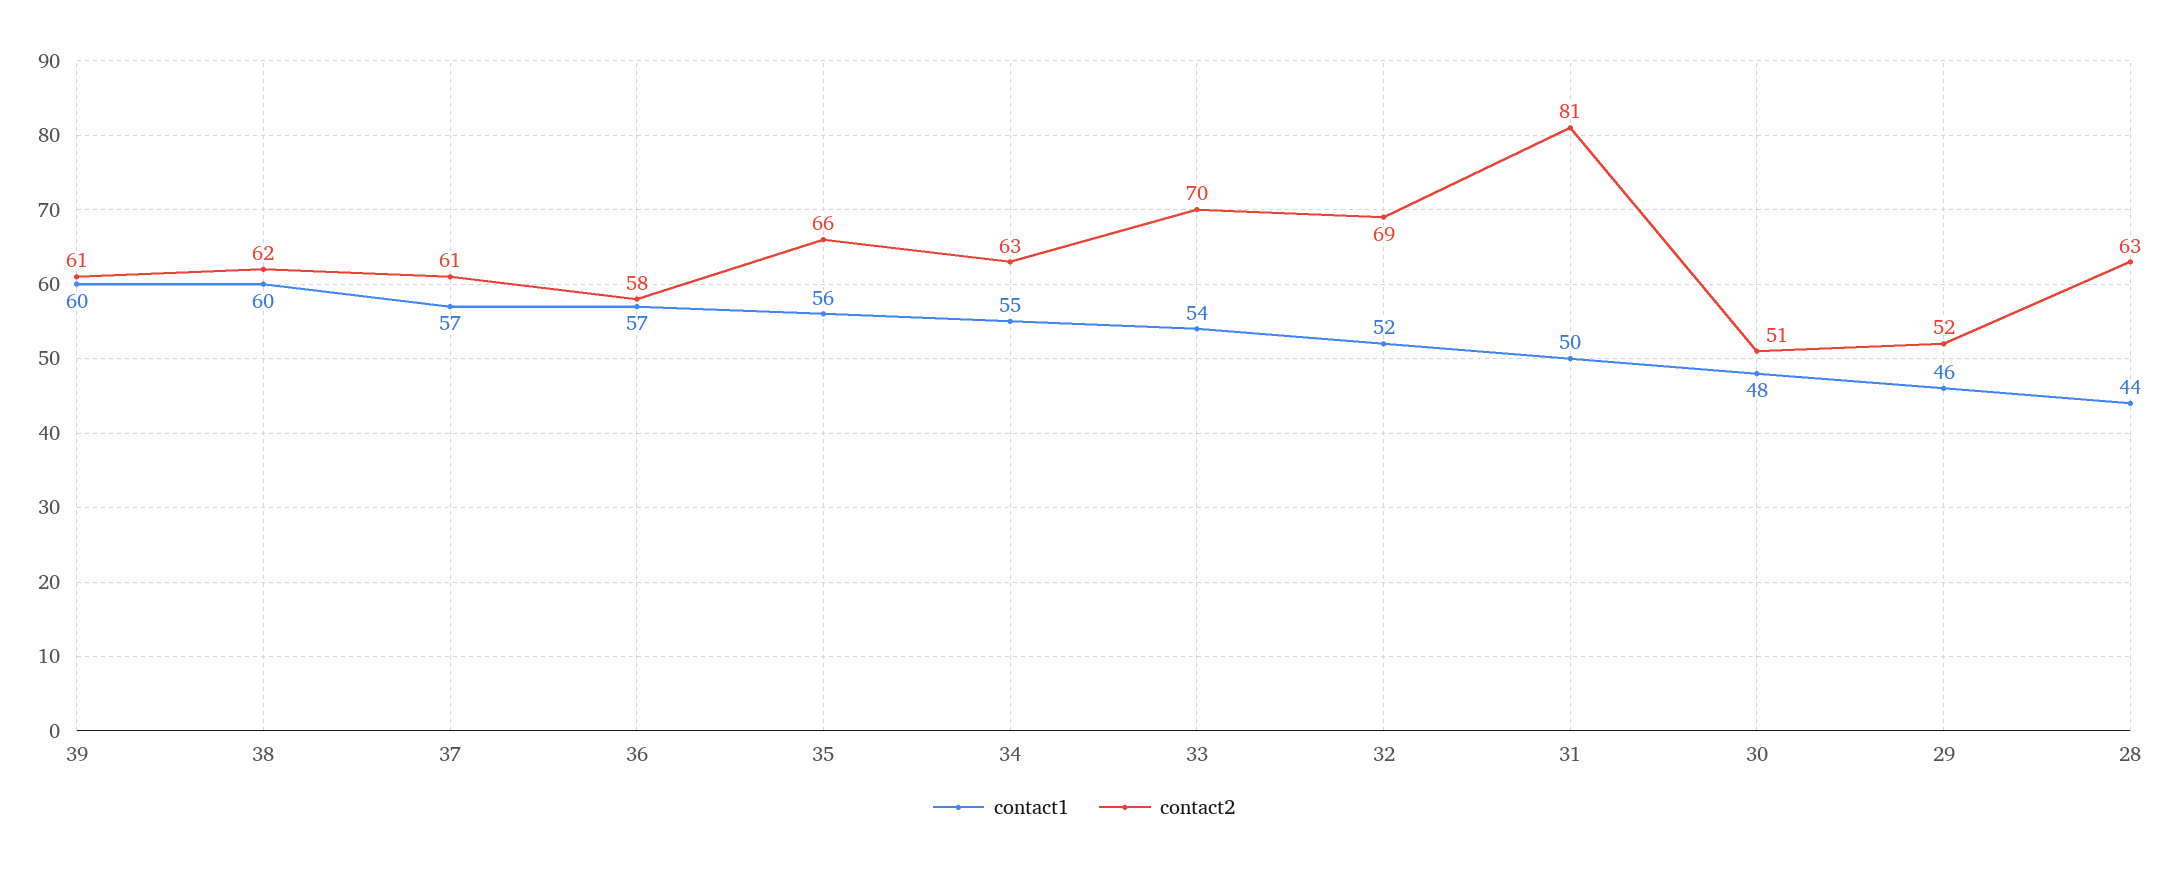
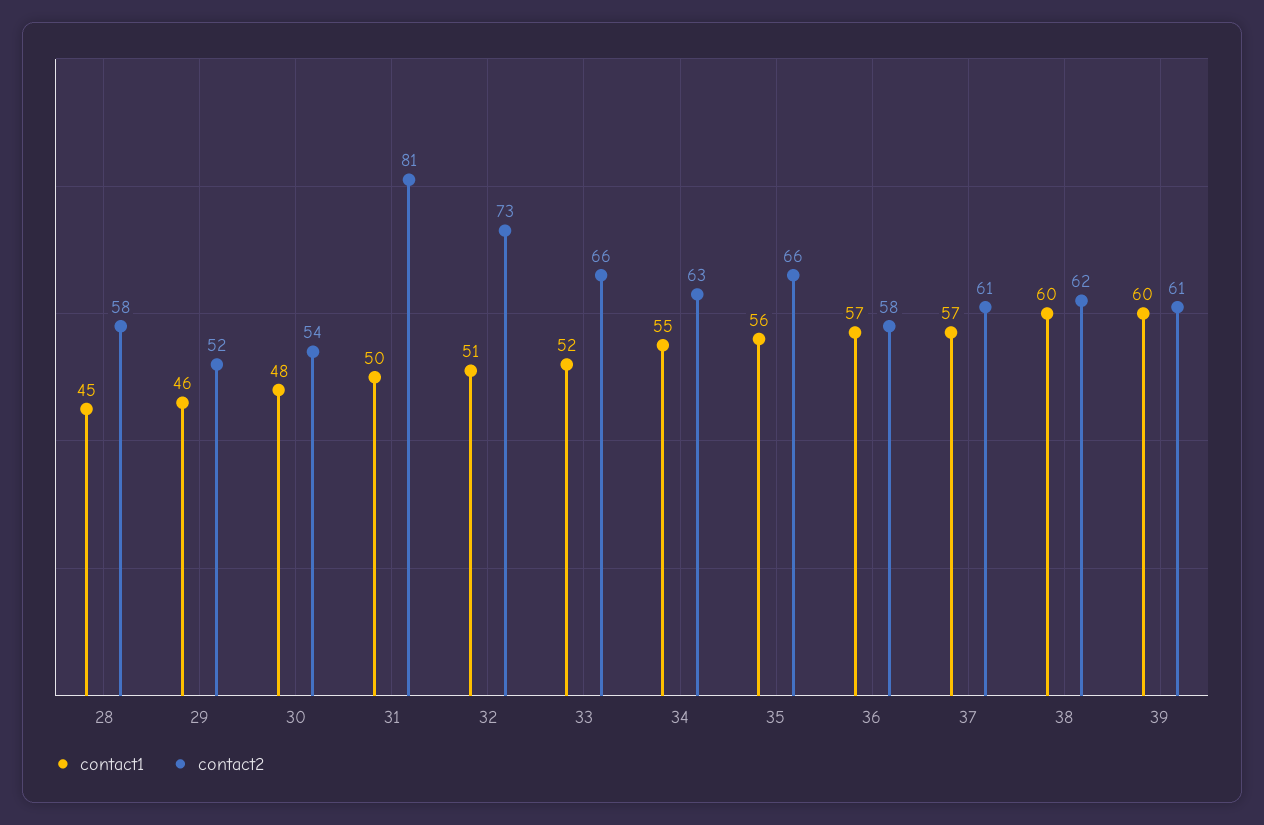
  {
    "contact1": {
      "39": 60,
      "38": 60,
      "37": 57,
      "36": 57,
      "35": 56,
      "34": 55,
-     "33": 54,
+     "33": 52,
-     "32": 52,
+     "32": 51,
      "31": 50,
      "30": 48,
      "29": 46,
-     "28": 44
+     "28": 45
    },
    "contact2": {
      "39": 61,
      "38": 62,
      "37": 61,
      "36": 58,
      "35": 66,
      "34": 63,
-     "33": 70,
+     "33": 66,
-     "32": 69,
+     "32": 73,
      "31": 81,
-     "30": 51,
+     "30": 54,
      "29": 52,
-     "28": 63
+     "28": 58
    }
  }

